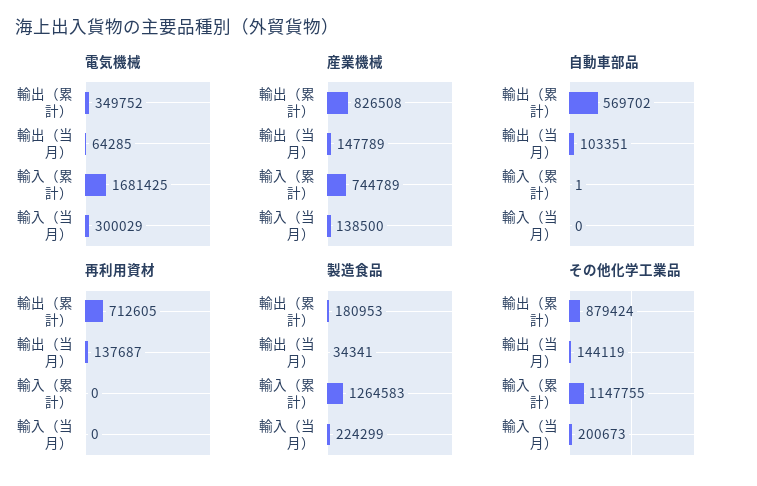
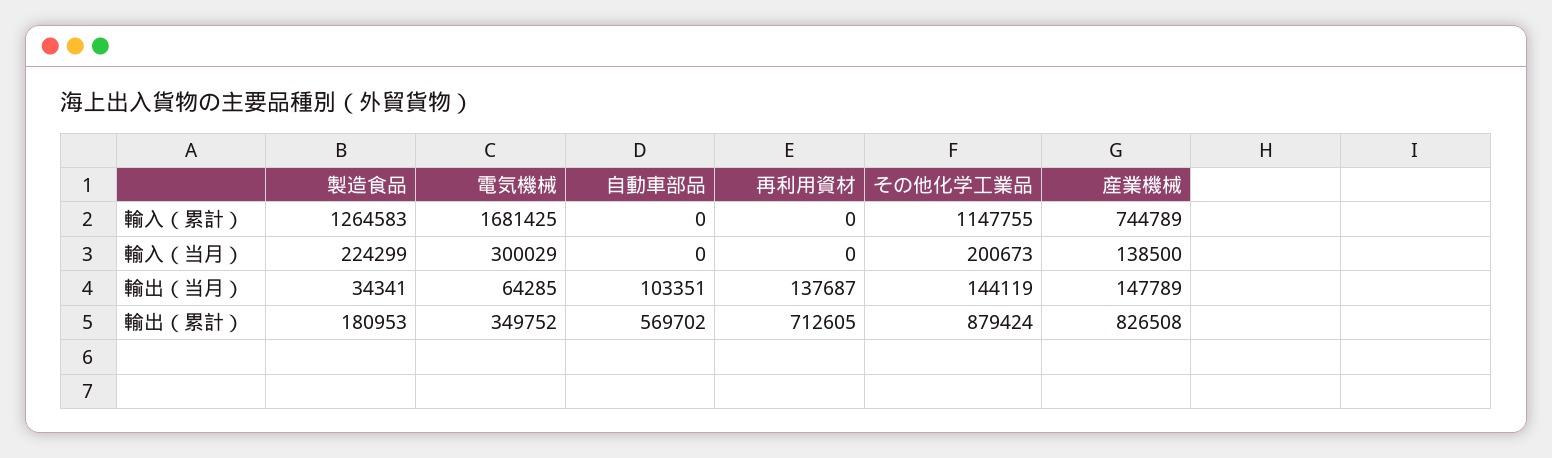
  {
    "電気機械": {
      "輸出（累計）": 349752,
      "輸出（当月）": 64285,
      "輸入（累計）": 1681425,
      "輸入（当月）": 300029
    },
    "産業機械": {
      "輸出（累計）": 826508,
      "輸出（当月）": 147789,
      "輸入（累計）": 744789,
      "輸入（当月）": 138500
    },
    "自動車部品": {
      "輸出（累計）": 569702,
      "輸出（当月）": 103351,
-     "輸入（累計）": 1,
+     "輸入（累計）": 0,
      "輸入（当月）": 0
    },
    "再利用資材": {
      "輸出（累計）": 712605,
      "輸出（当月）": 137687,
      "輸入（累計）": 0,
      "輸入（当月）": 0
    },
    "製造食品": {
      "輸出（累計）": 180953,
      "輸出（当月）": 34341,
      "輸入（累計）": 1264583,
      "輸入（当月）": 224299
    },
    "その他化学工業品": {
      "輸出（累計）": 879424,
      "輸出（当月）": 144119,
      "輸入（累計）": 1147755,
      "輸入（当月）": 200673
    }
  }

